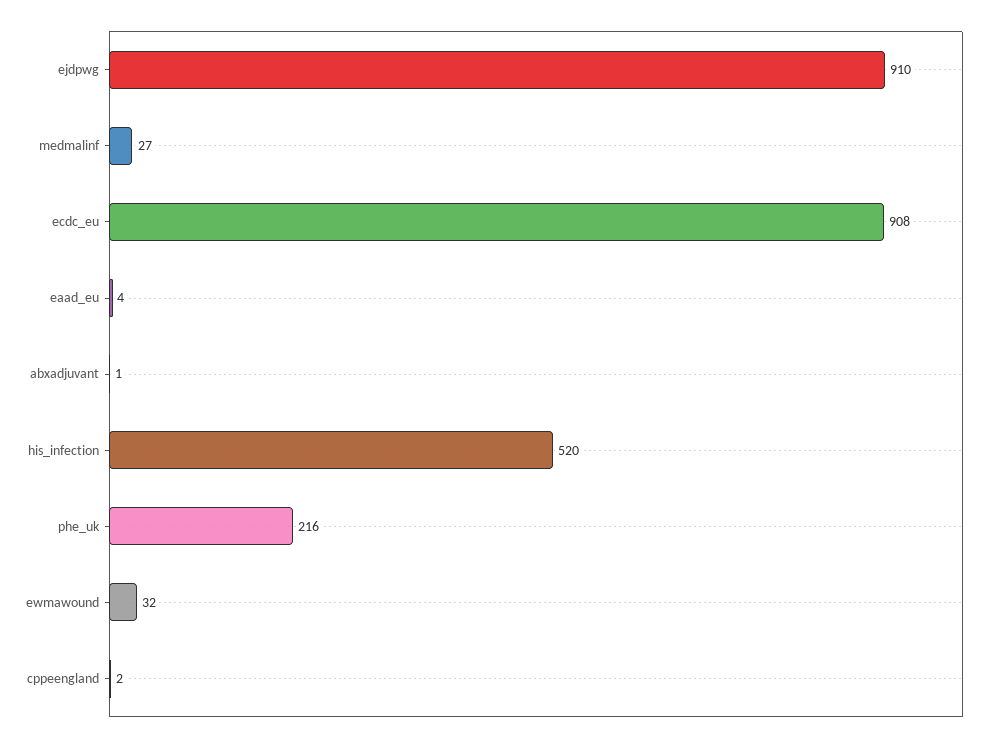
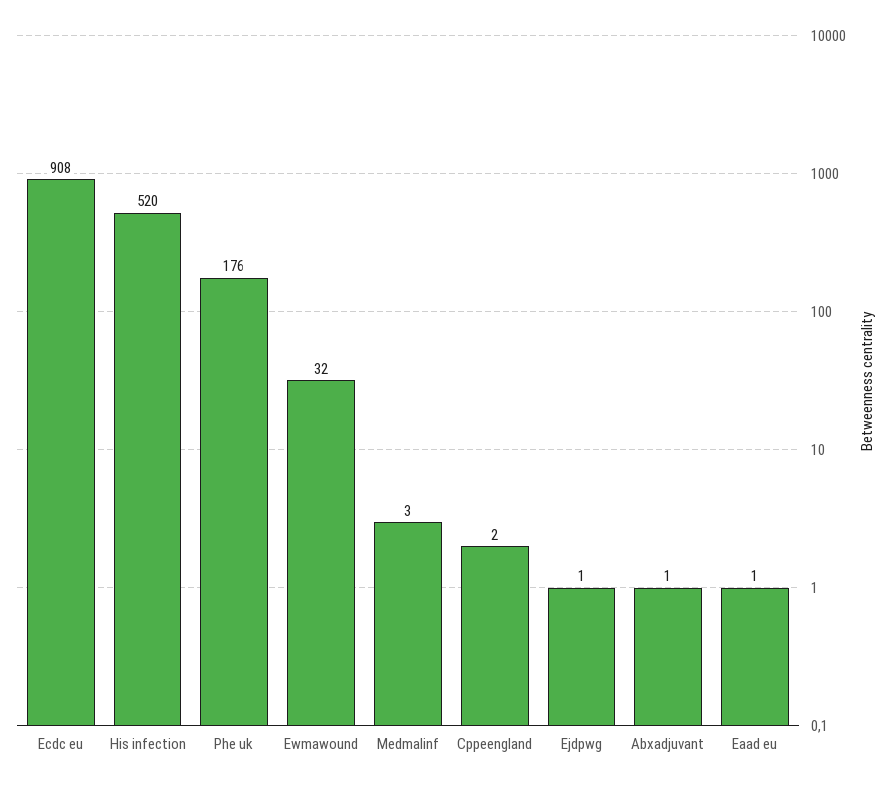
  {
-   "ejdpwg": 910,
+   "ejdpwg": 1,
-   "medmalinf": 27,
+   "medmalinf": 3,
    "ecdc_eu": 908,
-   "eaad_eu": 4,
+   "eaad_eu": 1,
    "abxadjuvant": 1,
    "his_infection": 520,
-   "phe_uk": 216,
+   "phe_uk": 176,
    "ewmawound": 32,
    "cppeengland": 2
  }

